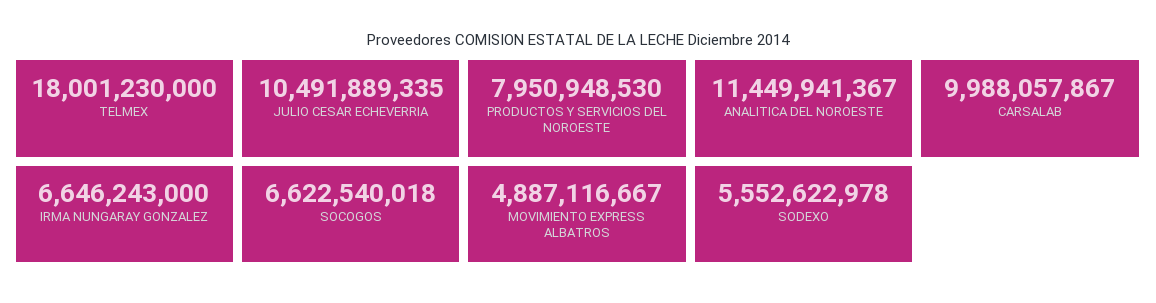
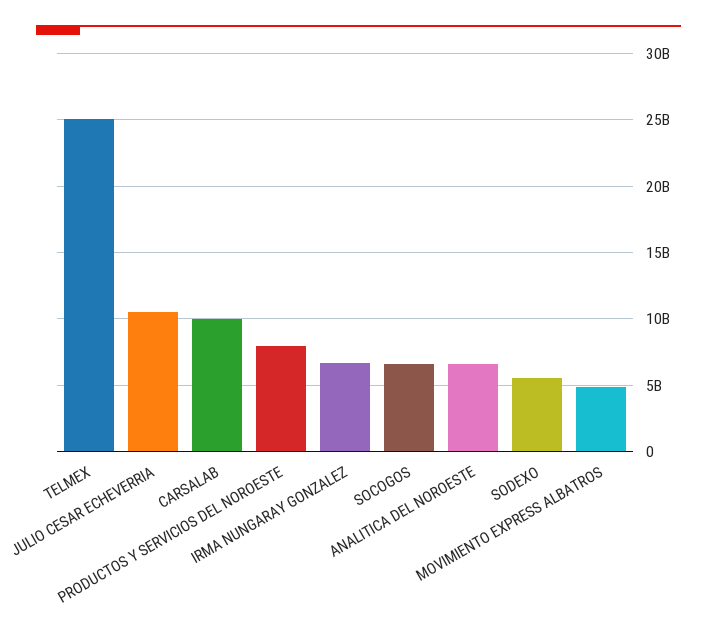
  {
-   "TELMEX": 18001230000,
+   "TELMEX": 25000000000,
    "JULIO CESAR ECHEVERRIA": 10491889335,
    "PRODUCTOS Y SERVICIOS DEL NOROESTE": 7950948530,
-   "ANALITICA DEL NOROESTE": 11449941367,
+   "ANALITICA DEL NOROESTE": 6500000000,
    "CARSALAB": 9988057867,
    "IRMA NUNGARAY GONZALEZ": 6646243000,
    "SOCOGOS": 6622540018,
    "MOVIMIENTO EXPRESS ALBATROS": 4887116667,
    "SODEXO": 5552622978
  }

